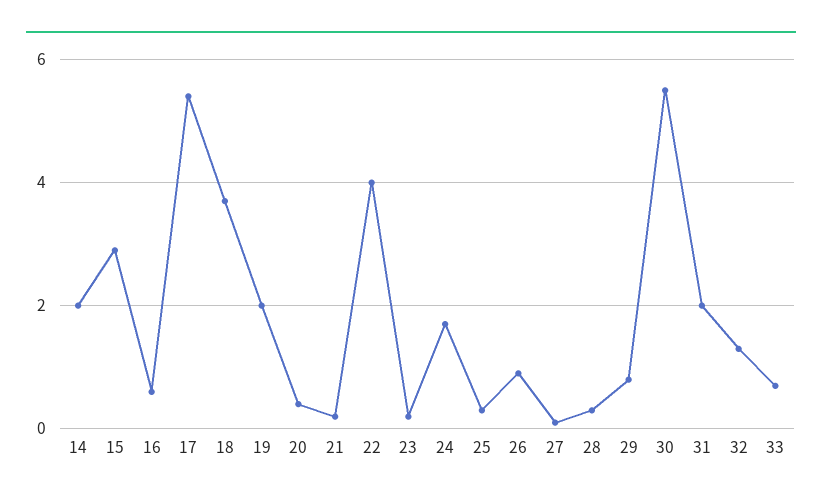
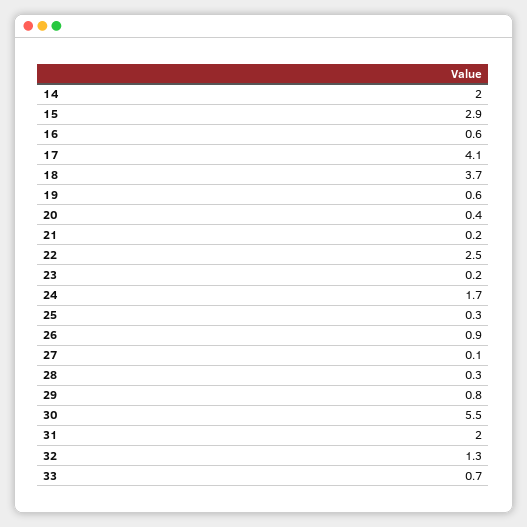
  {
    "14": 2,
    "15": 2.9,
    "16": 0.6,
-   "17": 5.5,
+   "17": 4.1,
    "18": 3.7,
-   "19": 2,
+   "19": 0.6,
    "20": 0.4,
    "21": 0.2,
-   "22": 4,
+   "22": 2.5,
    "23": 0.2,
    "24": 1.7,
    "25": 0.3,
    "26": 0.9,
    "27": 0.1,
    "28": 0.3,
    "29": 0.8,
    "30": 5.5,
    "31": 2,
    "32": 1.3,
    "33": 0.7
  }

